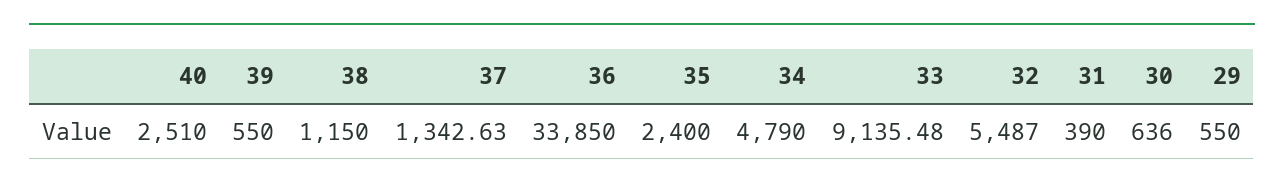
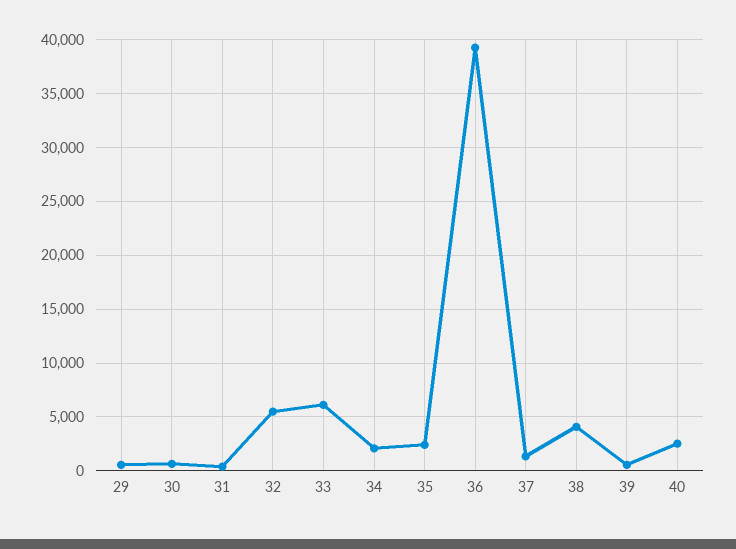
  {
    "40": 2510,
    "39": 550,
-   "38": 1150,
+   "38": 4000,
    "37": 1342.63,
-   "36": 33850,
+   "36": 39000,
    "35": 2400,
-   "34": 4790,
+   "34": 2000,
-   "33": 9135.48,
+   "33": 6000,
    "32": 5487,
    "31": 390,
    "30": 636,
    "29": 550
  }

